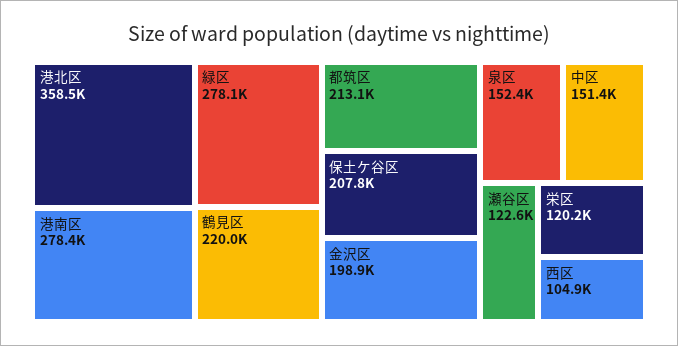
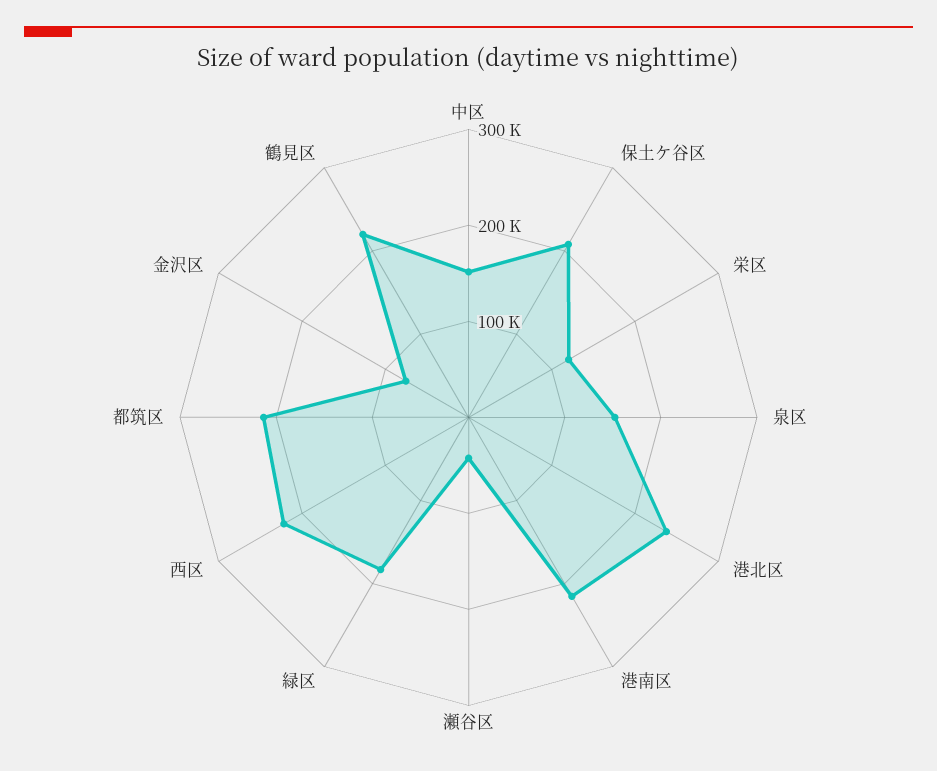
  {
-   "港北区": 358500,
+   "港北区": 240000,
-   "港南区": 278400,
+   "港南区": 220000,
-   "緑区": 278100,
+   "緑区": 180000,
    "鶴見区": 220000,
    "都筑区": 213100,
    "保土ケ谷区": 207800,
-   "金沢区": 198900,
+   "金沢区": 80000,
    "泉区": 152400,
    "中区": 151400,
-   "瀬谷区": 122600,
+   "瀬谷区": 40000,
    "栄区": 120200,
-   "西区": 104900
+   "西区": 220000
  }

